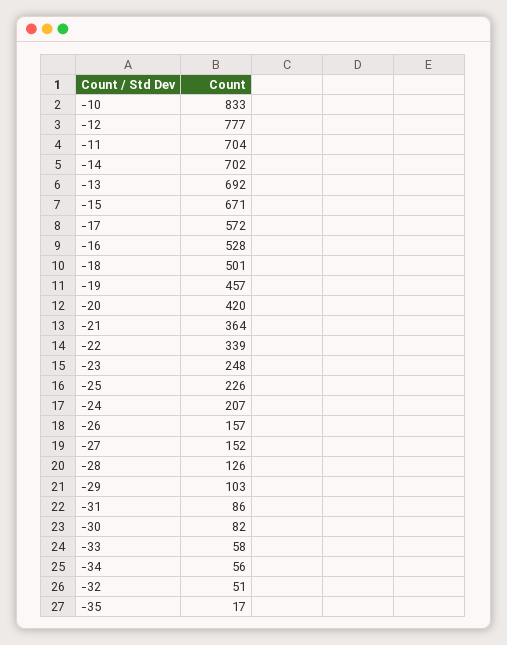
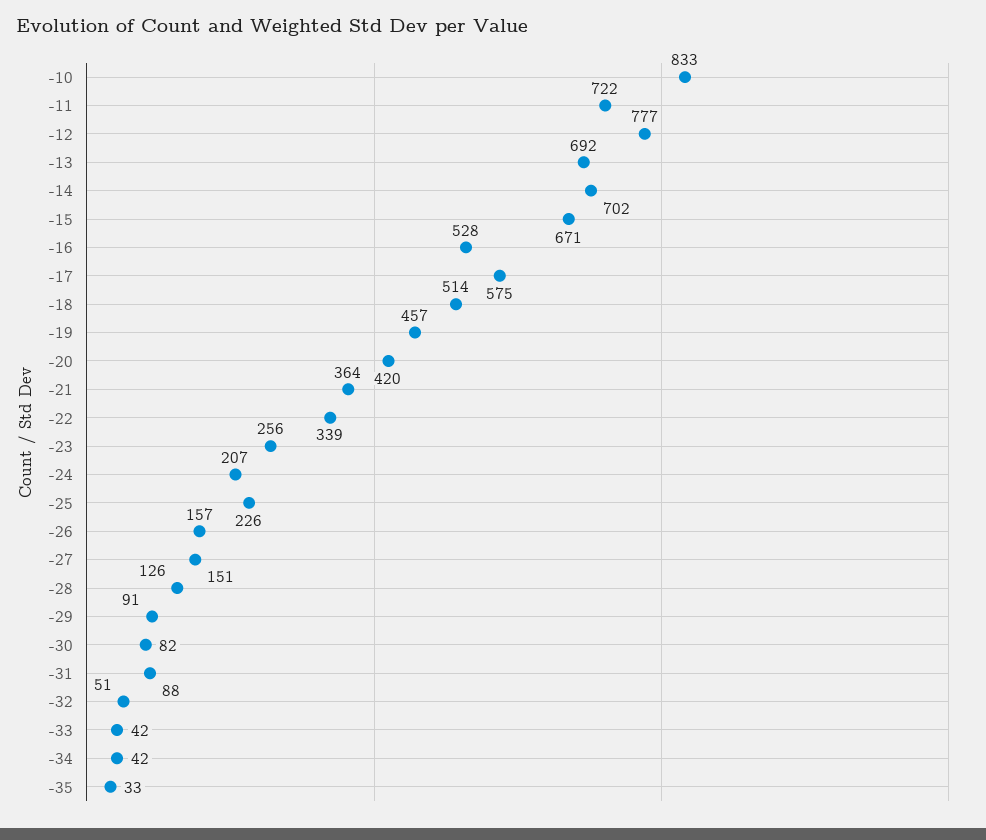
  {
    "-10": 833,
    "-12": 777,
-   "-11": 704,
+   "-11": 722,
    "-14": 702,
    "-13": 692,
    "-15": 671,
-   "-17": 572,
+   "-17": 575,
    "-16": 528,
-   "-18": 501,
+   "-18": 514,
    "-19": 457,
    "-20": 420,
    "-21": 364,
    "-22": 339,
-   "-23": 248,
+   "-23": 256,
    "-25": 226,
    "-24": 207,
    "-26": 157,
-   "-27": 152,
+   "-27": 151,
    "-28": 126,
-   "-29": 103,
+   "-29": 91,
-   "-31": 86,
+   "-31": 88,
    "-30": 82,
-   "-33": 58,
+   "-33": 42,
-   "-34": 56,
+   "-34": 42,
    "-32": 51,
-   "-35": 17
+   "-35": 33
  }

